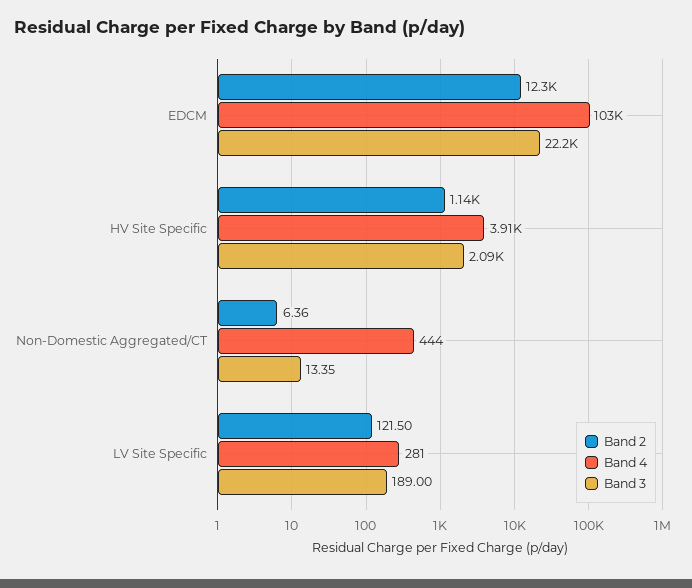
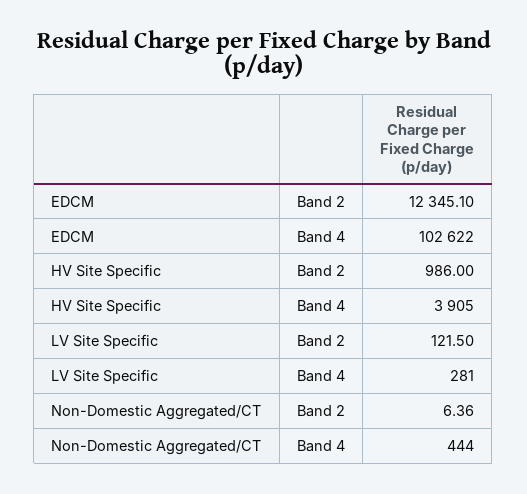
  {
    "Band 2": {
      "EDCM": 12345.1,
-     "HV Site Specific": 1140,
+     "HV Site Specific": 986,
      "Non-Domestic Aggregated/CT": 6.36,
      "LV Site Specific": 121.5
    },
    "Band 4": {
      "EDCM": 102622,
      "HV Site Specific": 3905,
      "Non-Domestic Aggregated/CT": 444,
      "LV Site Specific": 281
-   },
+   }
-   "Band 3": {
-     "EDCM": 22200,
-     "HV Site Specific": 2090,
-     "Non-Domestic Aggregated/CT": 13.35,
-     "LV Site Specific": 189
-   }
  }

